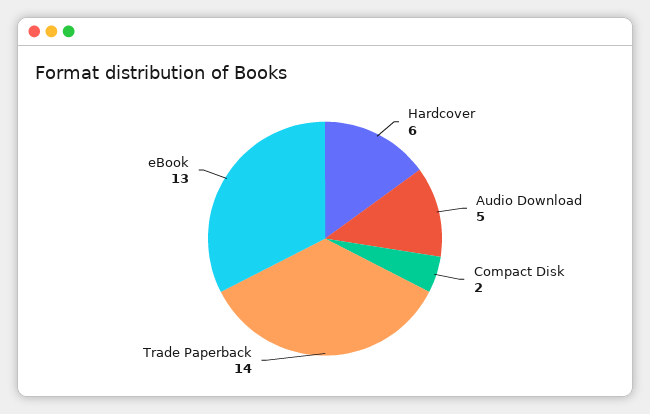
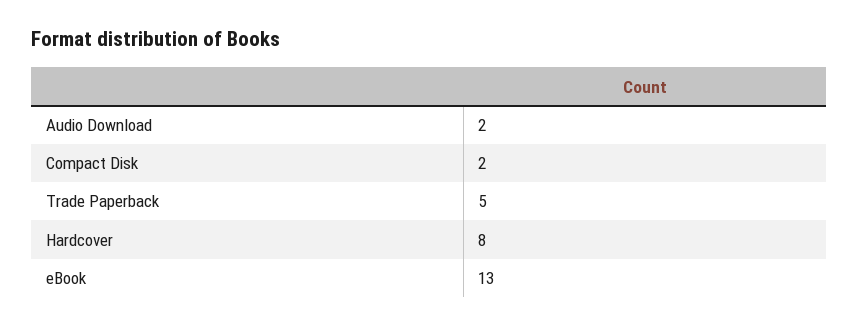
  {
-   "Hardcover": 6,
+   "Hardcover": 8,
-   "Audio Download": 5,
+   "Audio Download": 2,
    "Compact Disk": 2,
-   "Trade Paperback": 14,
+   "Trade Paperback": 5,
    "eBook": 13
  }

